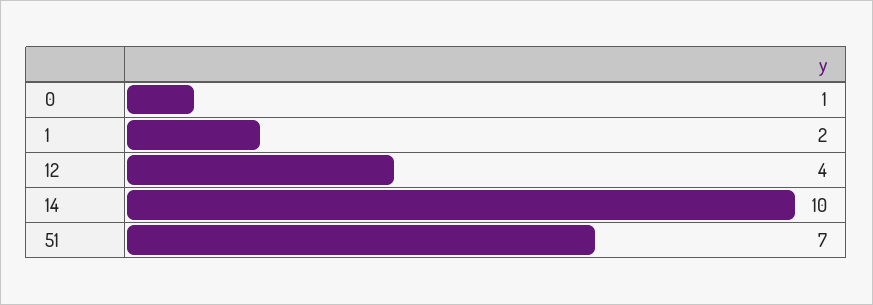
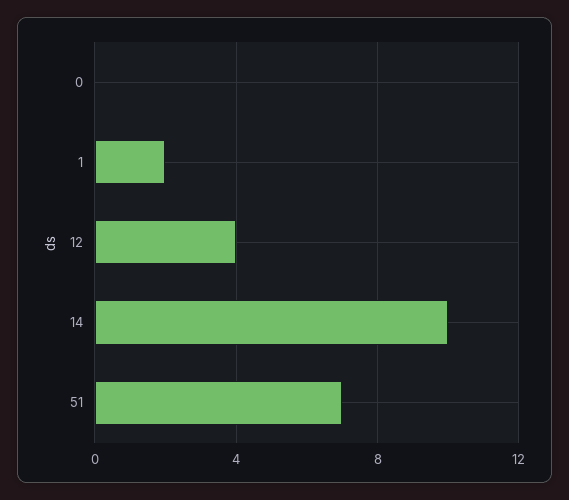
  {
-   "0": 1,
+   "0": 0,
    "1": 2,
    "12": 4,
    "14": 10,
    "51": 7
  }

